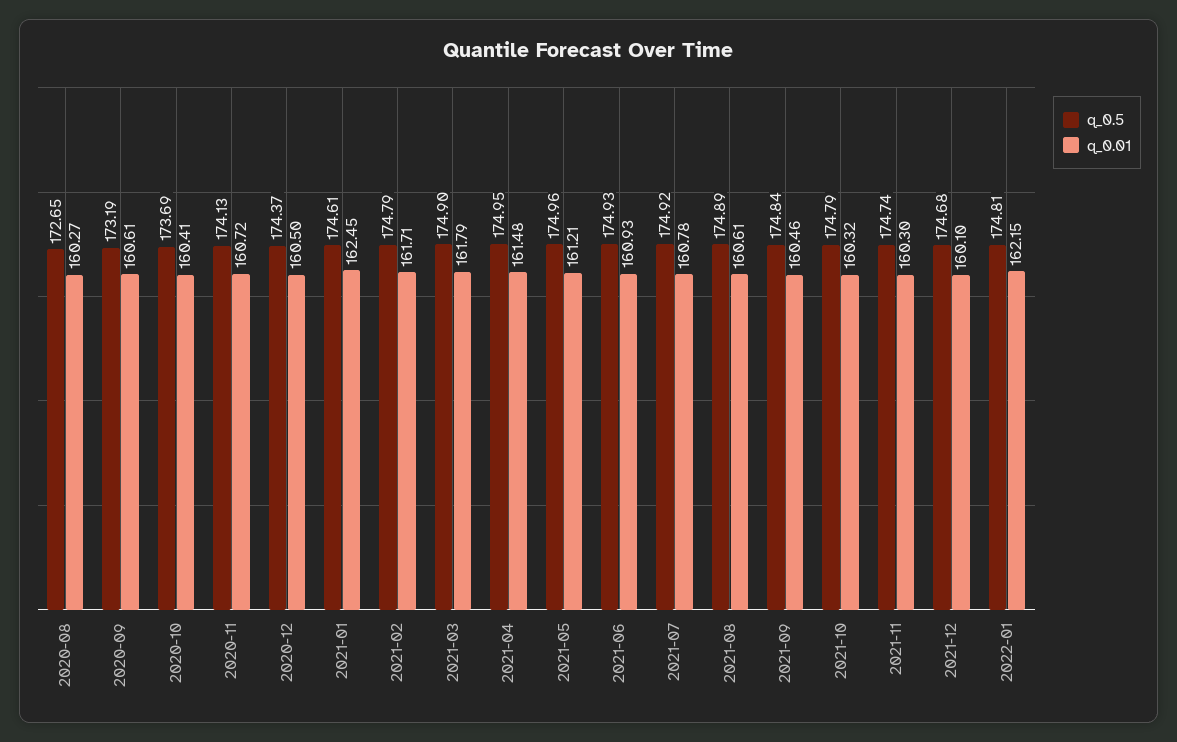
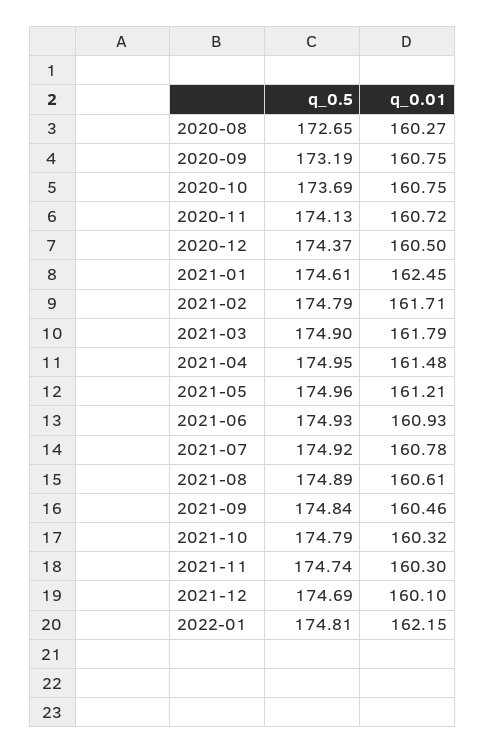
  {
    "q_0.5": {
      "2020-08": 172.65,
      "2020-09": 173.19,
      "2020-10": 173.69,
      "2020-11": 174.13,
      "2020-12": 174.37,
      "2021-01": 174.61,
      "2021-02": 174.79,
      "2021-03": 174.9,
      "2021-04": 174.95,
      "2021-05": 174.96,
      "2021-06": 174.93,
      "2021-07": 174.92,
      "2021-08": 174.89,
      "2021-09": 174.84,
      "2021-10": 174.79,
      "2021-11": 174.74,
-     "2021-12": 174.68,
+     "2021-12": 174.69,
      "2022-01": 174.81
    },
    "q_0.01": {
      "2020-08": 160.27,
-     "2020-09": 160.61,
+     "2020-09": 160.75,
-     "2020-10": 160.41,
+     "2020-10": 160.75,
      "2020-11": 160.72,
      "2020-12": 160.5,
      "2021-01": 162.45,
      "2021-02": 161.71,
      "2021-03": 161.79,
      "2021-04": 161.48,
      "2021-05": 161.21,
      "2021-06": 160.93,
      "2021-07": 160.78,
      "2021-08": 160.61,
      "2021-09": 160.46,
      "2021-10": 160.32,
      "2021-11": 160.3,
      "2021-12": 160.1,
      "2022-01": 162.15
    }
  }

